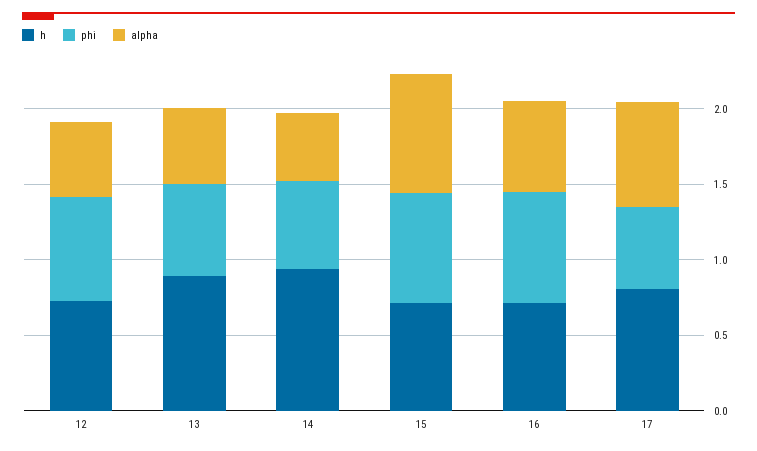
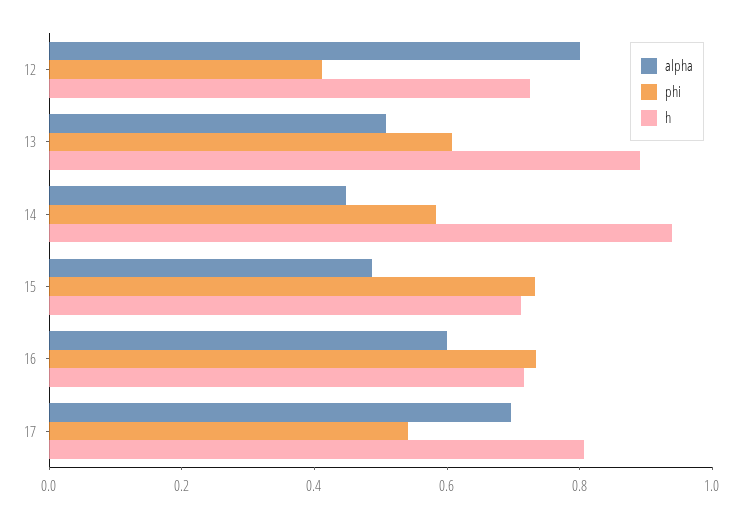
  {
    "h": {
      "12": 0.75,
      "13": 0.9,
      "14": 0.95,
      "15": 0.7,
      "16": 0.7,
      "17": 0.8
    },
    "phi": {
-     "12": 0.7,
+     "12": 0.4,
      "13": 0.6,
      "14": 0.6,
      "15": 0.75,
      "16": 0.75,
      "17": 0.55
    },
    "alpha": {
-     "12": 0.5,
+     "12": 0.8,
      "13": 0.5,
      "14": 0.45,
-     "15": 0.8,
+     "15": 0.5,
      "16": 0.6,
      "17": 0.7
    }
  }

